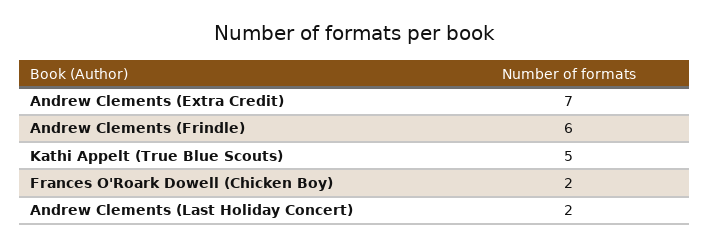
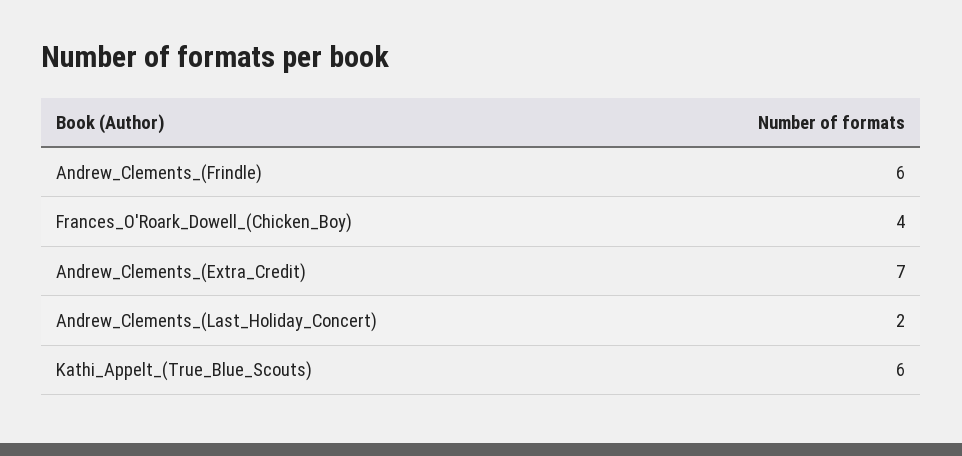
  {
    "Andrew Clements (Extra Credit)": 7,
    "Andrew Clements (Frindle)": 6,
-   "Kathi Appelt (True Blue Scouts)": 5,
+   "Kathi Appelt (True Blue Scouts)": 6,
-   "Frances O'Roark Dowell (Chicken Boy)": 2,
+   "Frances O'Roark Dowell (Chicken Boy)": 4,
    "Andrew Clements (Last Holiday Concert)": 2
  }

